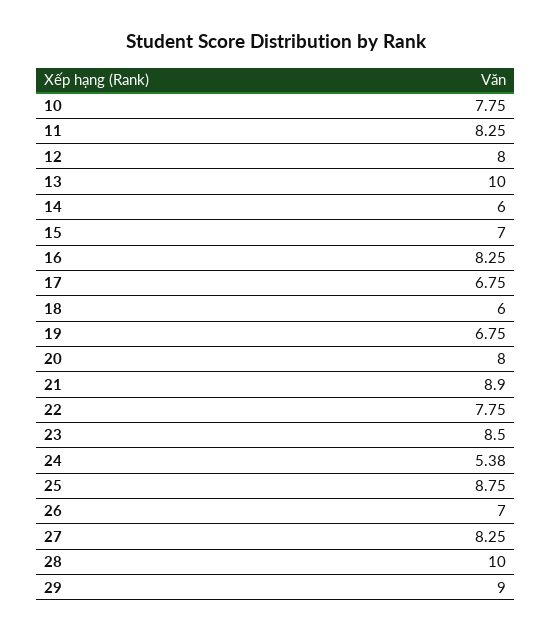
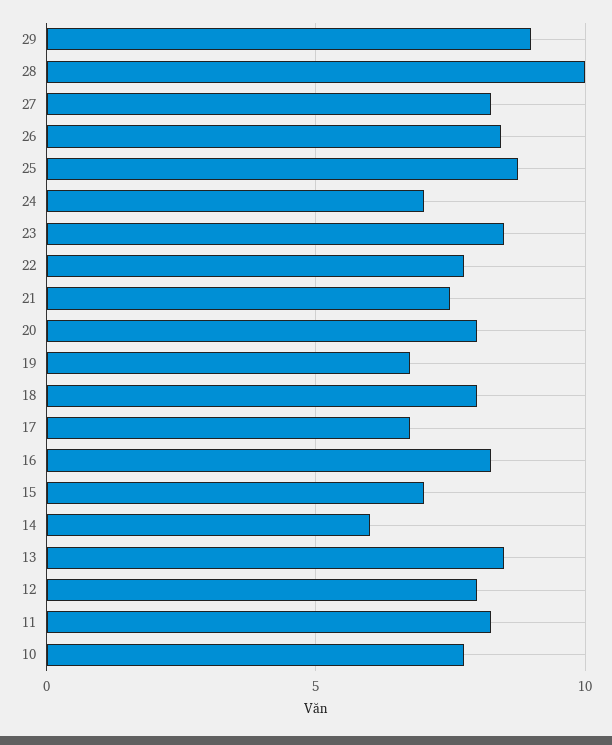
  {
    "10": 7.75,
    "11": 8.25,
    "12": 8,
-   "13": 10,
+   "13": 8.5,
    "14": 6,
    "15": 7,
    "16": 8.25,
    "17": 6.75,
-   "18": 6,
+   "18": 8,
    "19": 6.75,
    "20": 8,
-   "21": 8.9,
+   "21": 7.5,
    "22": 7.75,
    "23": 8.5,
-   "24": 5.38,
+   "24": 7,
    "25": 8.75,
-   "26": 7,
+   "26": 8.5,
    "27": 8.25,
    "28": 10,
    "29": 9
  }

